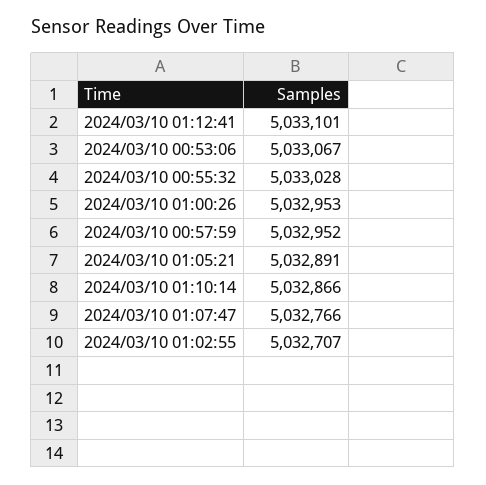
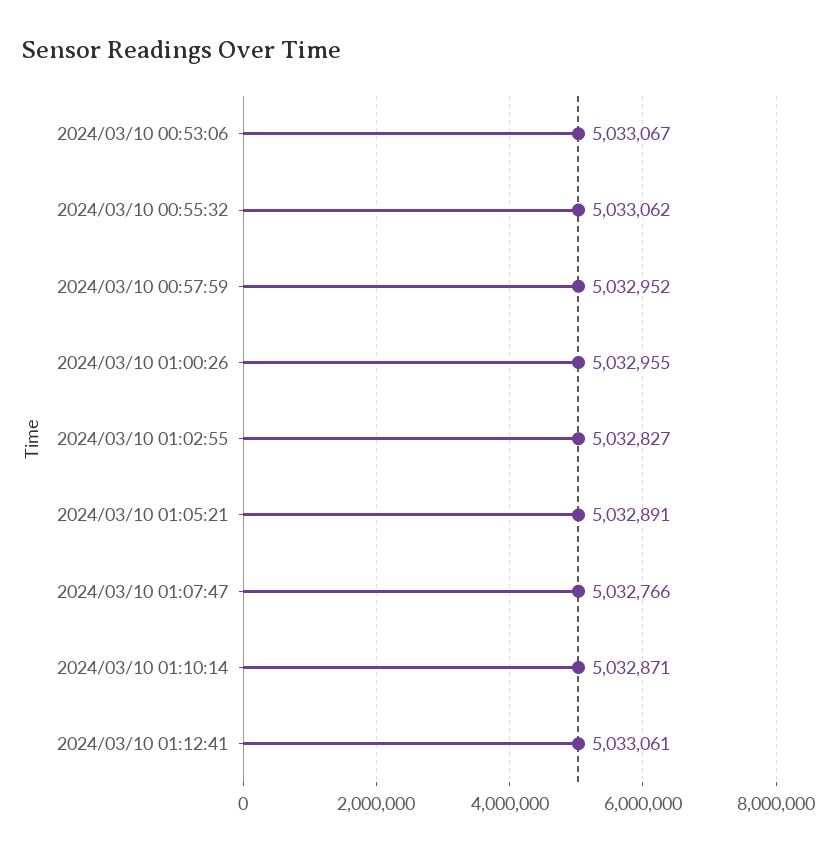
  {
-   "2024/03/10 01:12:41": 5033101,
+   "2024/03/10 01:12:41": 5033061,
    "2024/03/10 00:53:06": 5033067,
-   "2024/03/10 00:55:32": 5033028,
+   "2024/03/10 00:55:32": 5033062,
-   "2024/03/10 01:00:26": 5032953,
+   "2024/03/10 01:00:26": 5032955,
    "2024/03/10 00:57:59": 5032952,
    "2024/03/10 01:05:21": 5032891,
-   "2024/03/10 01:10:14": 5032866,
+   "2024/03/10 01:10:14": 5032871,
    "2024/03/10 01:07:47": 5032766,
-   "2024/03/10 01:02:55": 5032707
+   "2024/03/10 01:02:55": 5032827
  }

